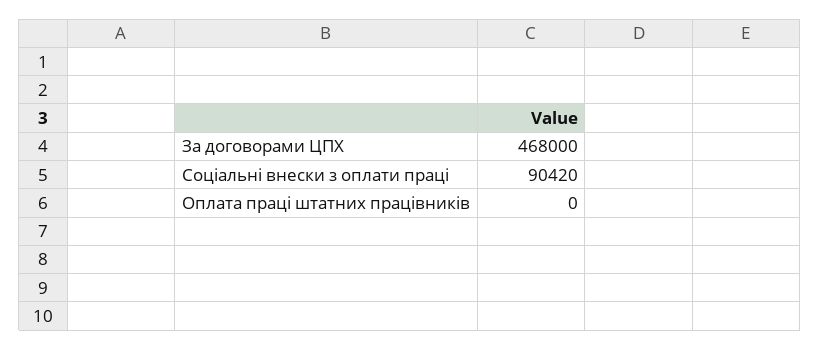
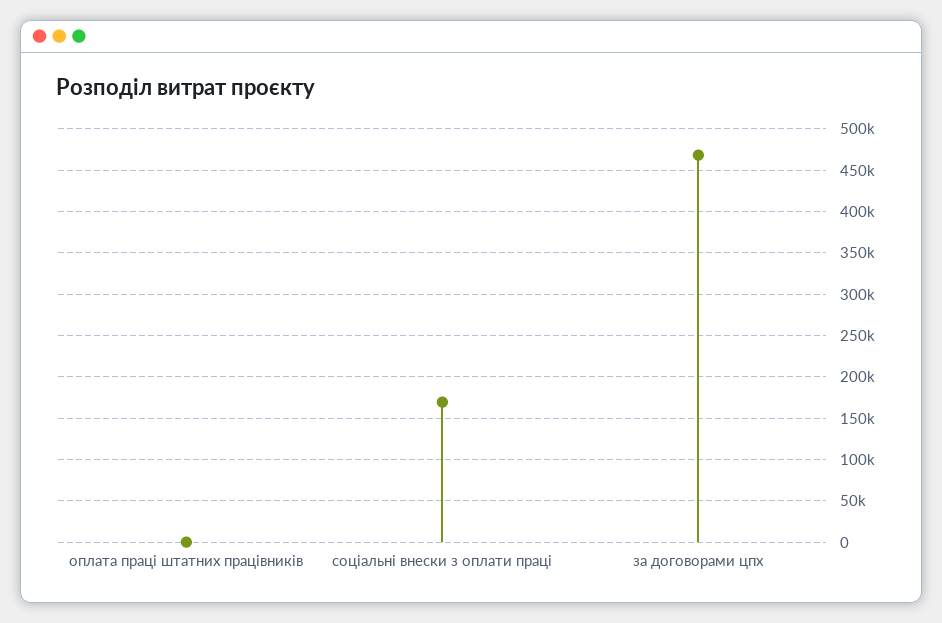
  {
    "За договорами ЦПХ": 468000,
-   "Соціальні внески з оплати праці": 90420,
+   "Соціальні внески з оплати праці": 170000,
    "Оплата праці штатних працівників": 0
  }

